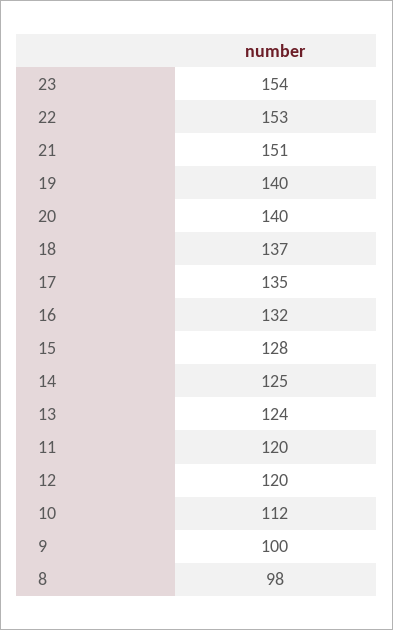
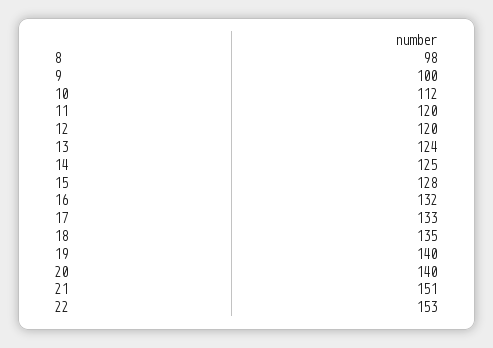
  {
-   "23": 154,
    "22": 153,
    "21": 151,
    "19": 140,
    "20": 140,
-   "18": 137,
+   "18": 135,
-   "17": 135,
+   "17": 133,
    "16": 132,
    "15": 128,
    "14": 125,
    "13": 124,
    "11": 120,
    "12": 120,
    "10": 112,
    "9": 100,
    "8": 98
  }

